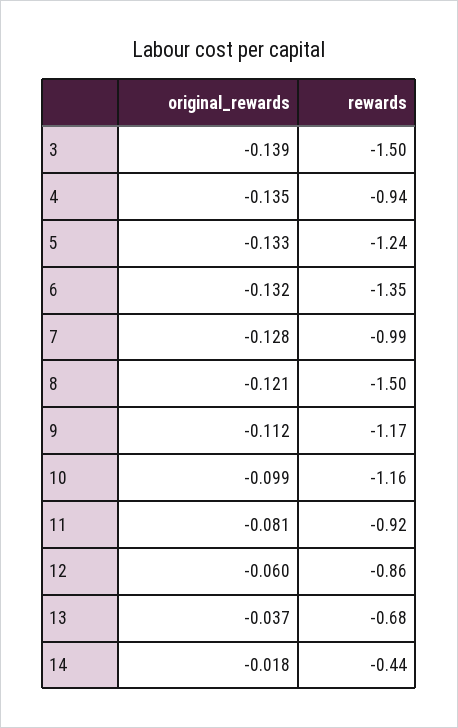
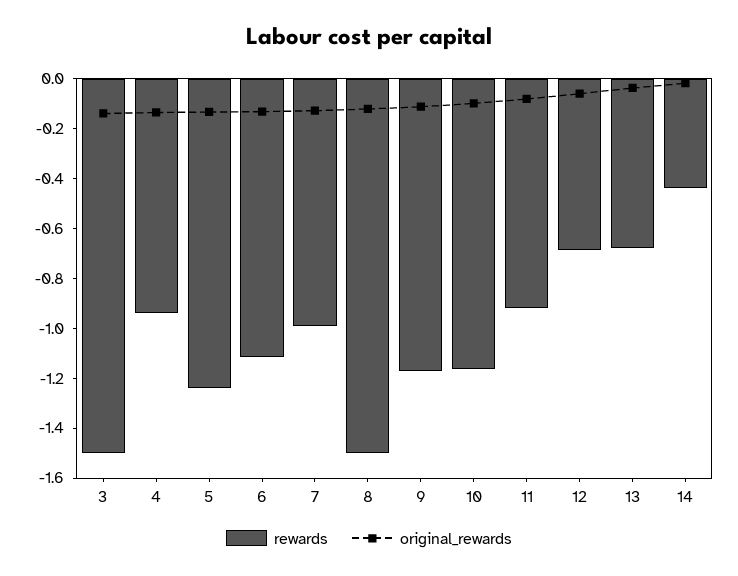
  {
    "original_rewards": {
      "3": -0.139,
      "4": -0.135,
      "5": -0.133,
      "6": -0.132,
      "7": -0.128,
      "8": -0.121,
      "9": -0.112,
      "10": -0.099,
      "11": -0.081,
      "12": -0.06,
      "13": -0.037,
      "14": -0.018
    },
    "rewards": {
      "3": -1.5,
      "4": -0.94,
      "5": -1.24,
-     "6": -1.35,
+     "6": -1.1,
      "7": -0.99,
      "8": -1.5,
      "9": -1.17,
      "10": -1.16,
      "11": -0.92,
-     "12": -0.86,
+     "12": -0.7,
      "13": -0.68,
      "14": -0.44
    }
  }

